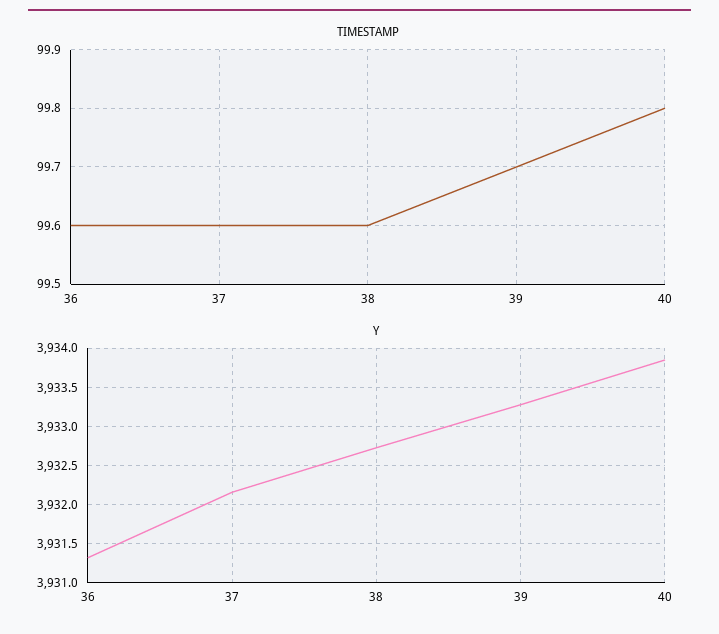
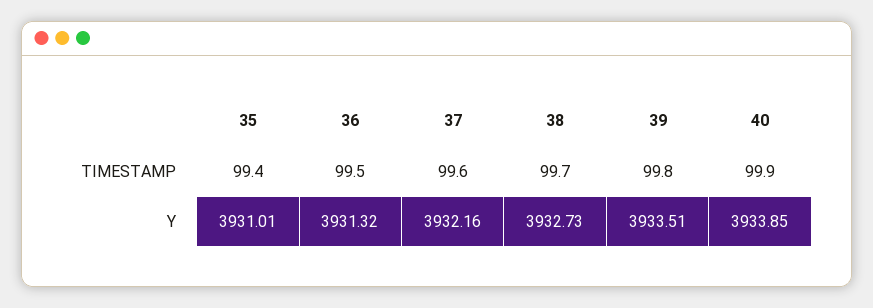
  {
    "TIMESTAMP": {
-     "36": 99.6,
+     "36": 99.5,
      "37": 99.6,
-     "38": 99.6,
+     "38": 99.7,
-     "39": 99.7,
+     "39": 99.8,
-     "40": 99.8
+     "40": 99.9,
+     "35": 99.4
    },
    "Y": {
      "36": 3931.32,
      "37": 3932.16,
      "38": 3932.73,
-     "39": 3933.3,
+     "39": 3933.51,
-     "40": 3933.85
+     "40": 3933.85,
+     "35": 3931.01
    }
  }

